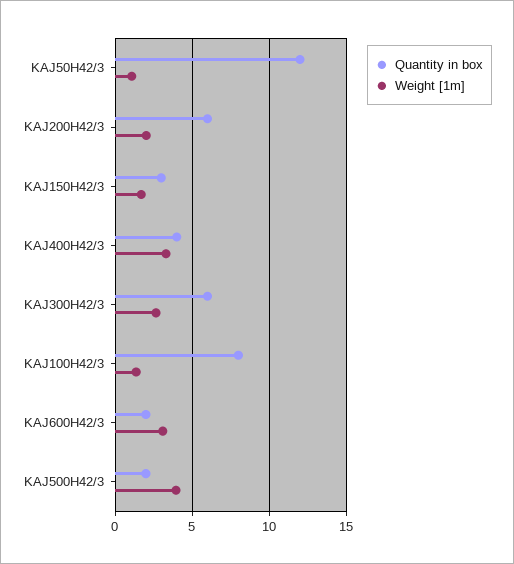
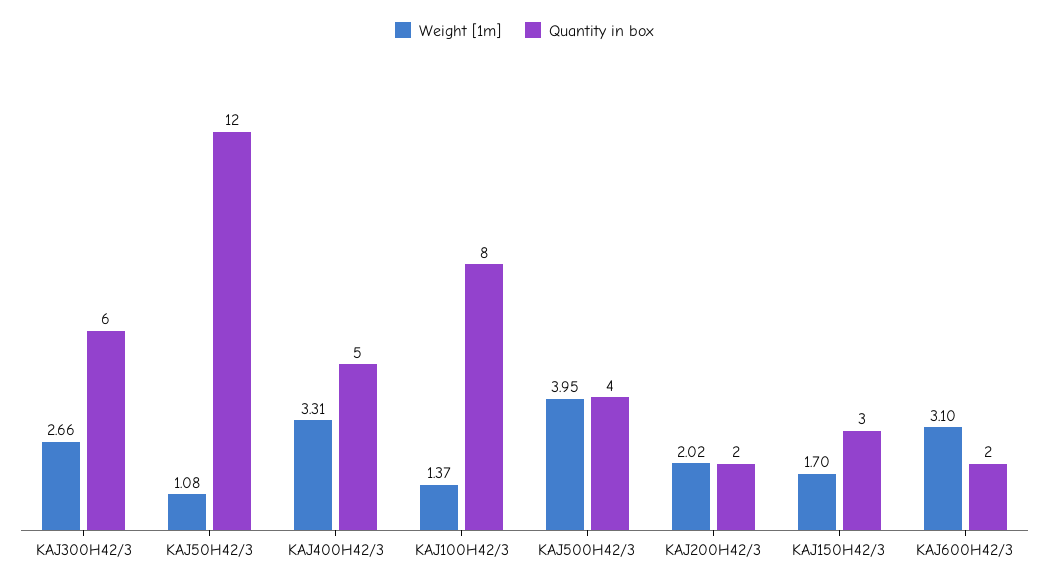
  {
    "Quantity in box": {
      "KAJ50H42/3": 12,
-     "KAJ200H42/3": 6,
+     "KAJ200H42/3": 2,
      "KAJ150H42/3": 3,
-     "KAJ400H42/3": 4,
+     "KAJ400H42/3": 5,
      "KAJ300H42/3": 6,
      "KAJ100H42/3": 8,
      "KAJ600H42/3": 2,
-     "KAJ500H42/3": 2
+     "KAJ500H42/3": 4
    },
    "Weight [1m]": {
      "KAJ50H42/3": 1.08,
      "KAJ200H42/3": 2.02,
      "KAJ150H42/3": 1.7,
      "KAJ400H42/3": 3.31,
      "KAJ300H42/3": 2.66,
      "KAJ100H42/3": 1.37,
      "KAJ600H42/3": 3.1,
      "KAJ500H42/3": 3.95
    }
  }

